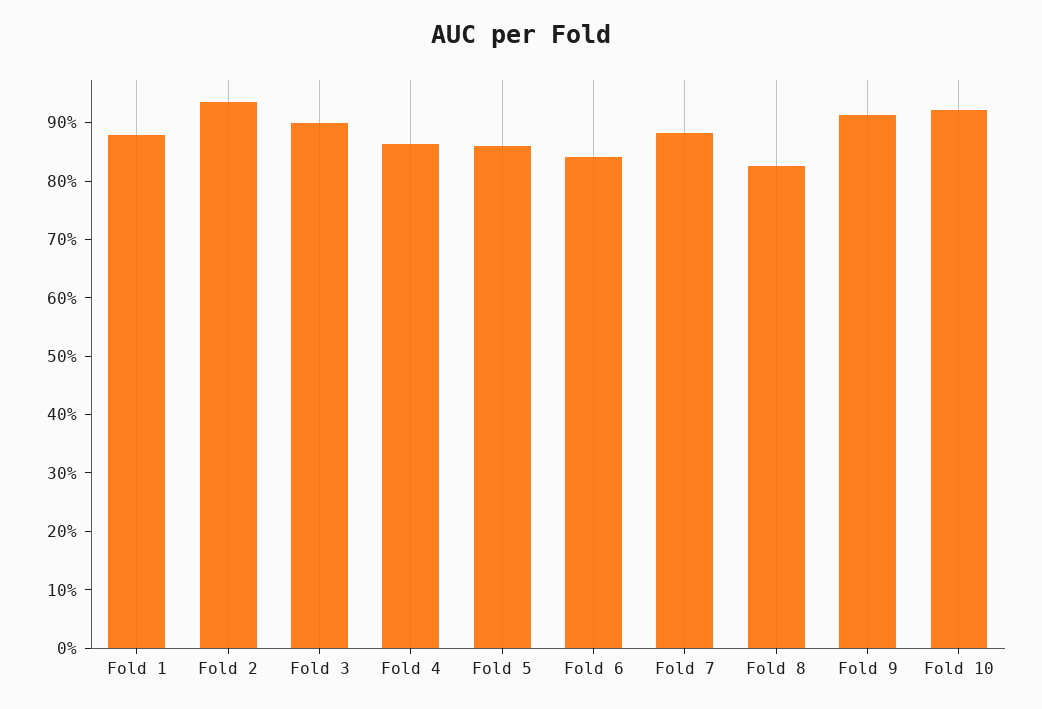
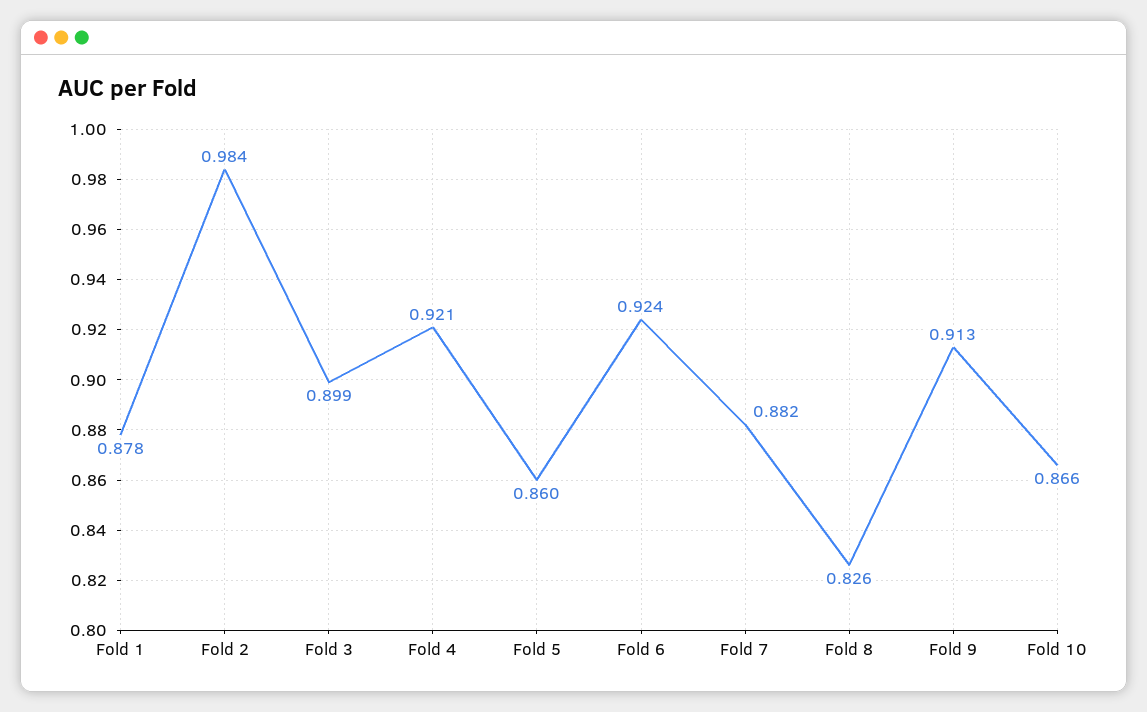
  {
    "Fold 1": 0.878,
-   "Fold 2": 0.94,
+   "Fold 2": 0.984,
    "Fold 3": 0.899,
-   "Fold 4": 0.86,
+   "Fold 4": 0.921,
    "Fold 5": 0.86,
-   "Fold 6": 0.84,
+   "Fold 6": 0.924,
    "Fold 7": 0.882,
    "Fold 8": 0.826,
    "Fold 9": 0.913,
-   "Fold 10": 0.92
+   "Fold 10": 0.866
  }

